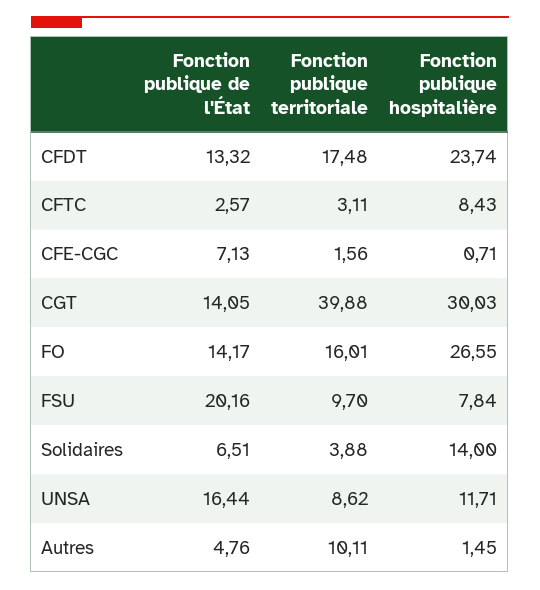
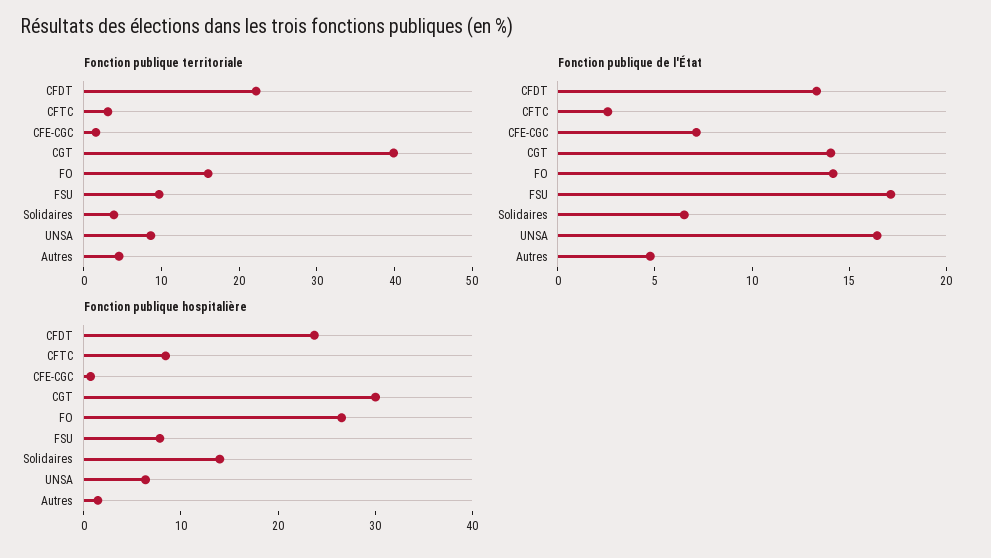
  {
    "Fonction publique de l'État": {
      "CFDT": 13.32,
      "CFTC": 2.57,
      "CFE-CGC": 7.13,
      "CGT": 14.05,
      "FO": 14.17,
-     "FSU": 20.16,
+     "FSU": 17,
      "Solidaires": 6.51,
      "UNSA": 16.44,
      "Autres": 4.76
    },
    "Fonction publique territoriale": {
-     "CFDT": 17.48,
+     "CFDT": 22,
      "CFTC": 3.11,
      "CFE-CGC": 1.56,
      "CGT": 39.88,
      "FO": 16.01,
      "FSU": 9.7,
      "Solidaires": 3.88,
      "UNSA": 8.62,
-     "Autres": 10.11
+     "Autres": 4
    },
    "Fonction publique hospitalière": {
      "CFDT": 23.74,
      "CFTC": 8.43,
      "CFE-CGC": 0.71,
      "CGT": 30.03,
      "FO": 26.55,
      "FSU": 7.84,
      "Solidaires": 14,
-     "UNSA": 11.71,
+     "UNSA": 6,
      "Autres": 1.45
    }
  }

